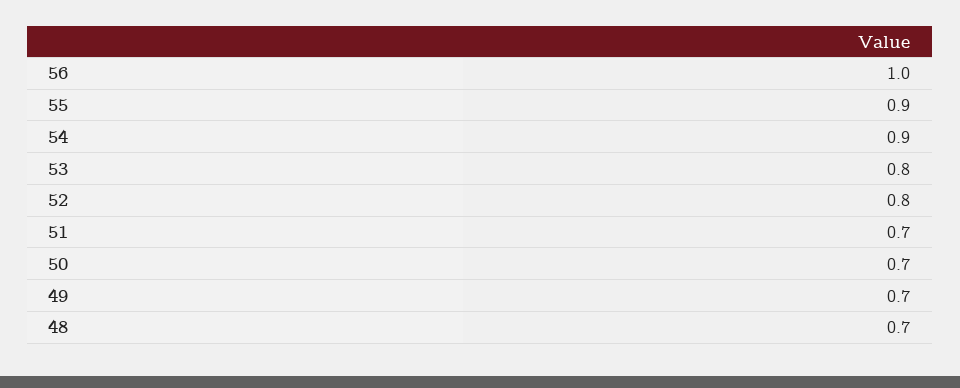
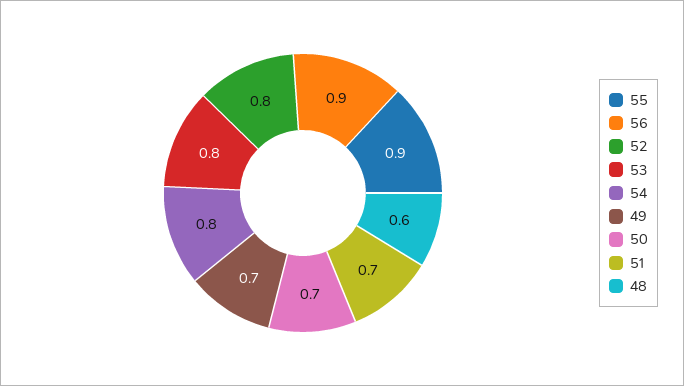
  {
-   "56": 1,
+   "56": 0.9,
    "55": 0.9,
-   "54": 0.9,
+   "54": 0.8,
    "53": 0.8,
    "52": 0.8,
    "51": 0.7,
    "50": 0.7,
    "49": 0.7,
-   "48": 0.7
+   "48": 0.6
  }

